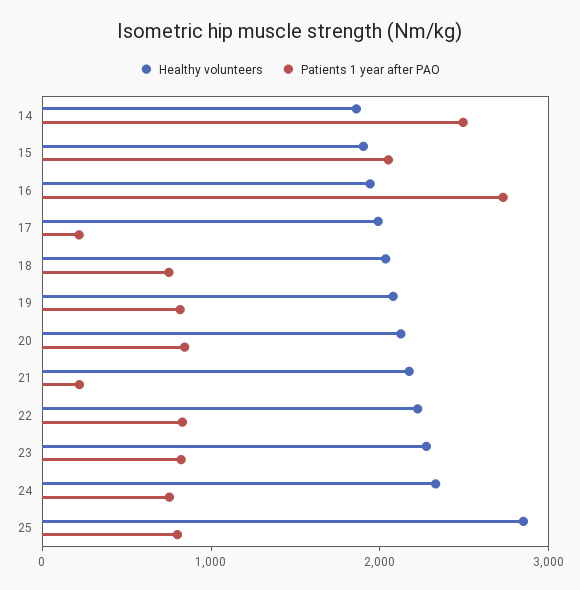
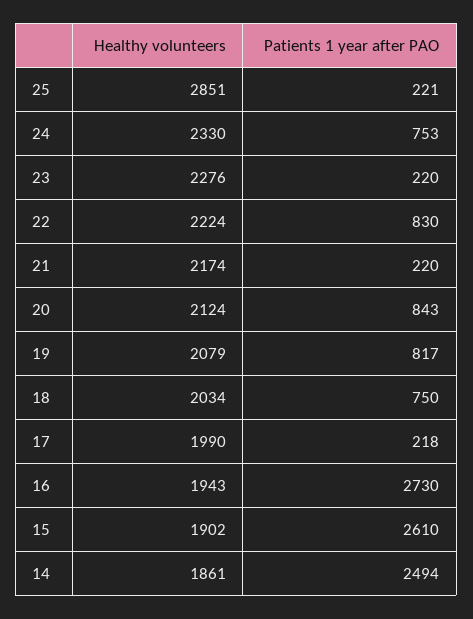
  {
    "Healthy volunteers": {
      "14": 1861,
      "15": 1902,
      "16": 1943,
      "17": 1990,
      "18": 2034,
      "19": 2079,
      "20": 2124,
      "21": 2174,
      "22": 2224,
      "23": 2276,
      "24": 2330,
      "25": 2851
    },
    "Patients 1 year after PAO": {
      "14": 2494,
-     "15": 2000,
+     "15": 2610,
      "16": 2730,
      "17": 218,
      "18": 750,
      "19": 817,
      "20": 843,
      "21": 220,
      "22": 830,
-     "23": 800,
+     "23": 220,
      "24": 753,
-     "25": 800
+     "25": 221
    }
  }

